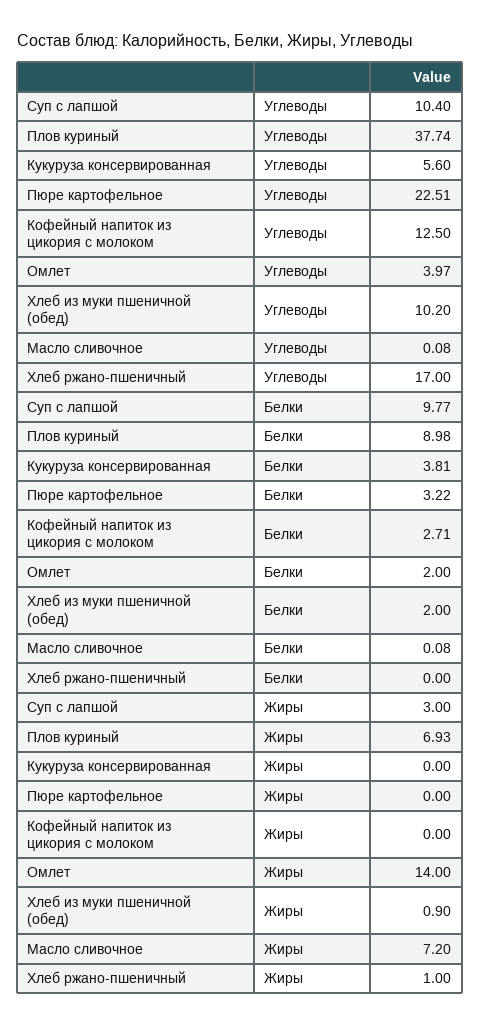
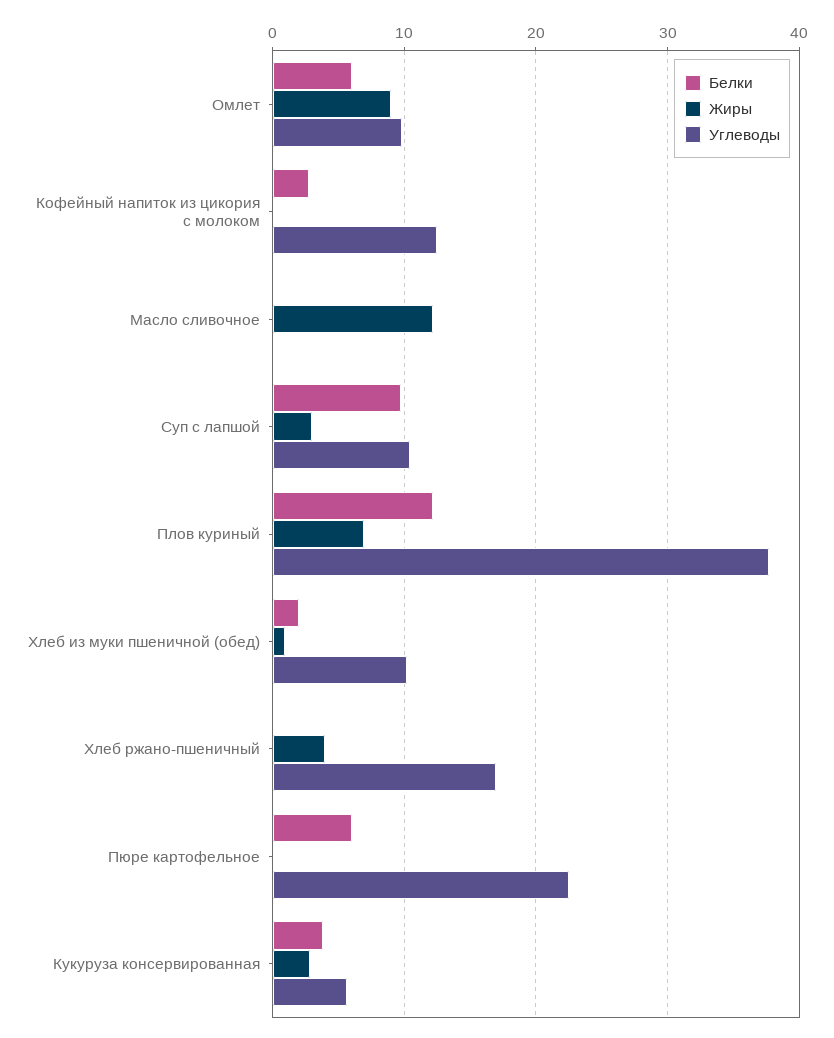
  {
    "Углеводы": {
      "Суп с лапшой": 10.4,
      "Плов куриный": 37.74,
      "Кукуруза консервированная": 5.6,
      "Пюре картофельное": 22.51,
      "Кофейный напиток из цикория с молоком": 12.5,
-     "Омлет": 3.97,
+     "Омлет": 10,
      "Хлеб из муки пшеничной (обед)": 10.2,
      "Масло сливочное": 0.08,
      "Хлеб ржано-пшеничный": 17
    },
    "Белки": {
      "Суп с лапшой": 9.77,
-     "Плов куриный": 8.98,
+     "Плов куриный": 12,
      "Кукуруза консервированная": 3.81,
-     "Пюре картофельное": 3.22,
+     "Пюре картофельное": 6,
      "Кофейный напиток из цикория с молоком": 2.71,
-     "Омлет": 2,
+     "Омлет": 6,
      "Хлеб из муки пшеничной (обед)": 2,
      "Масло сливочное": 0.08,
      "Хлеб ржано-пшеничный": 0
    },
    "Жиры": {
      "Суп с лапшой": 3,
      "Плов куриный": 6.93,
-     "Кукуруза консервированная": 0,
+     "Кукуруза консервированная": 3,
      "Пюре картофельное": 0,
      "Кофейный напиток из цикория с молоком": 0,
-     "Омлет": 14,
+     "Омлет": 9,
      "Хлеб из муки пшеничной (обед)": 0.9,
-     "Масло сливочное": 7.2,
+     "Масло сливочное": 12,
-     "Хлеб ржано-пшеничный": 1
+     "Хлеб ржано-пшеничный": 4
    }
  }

